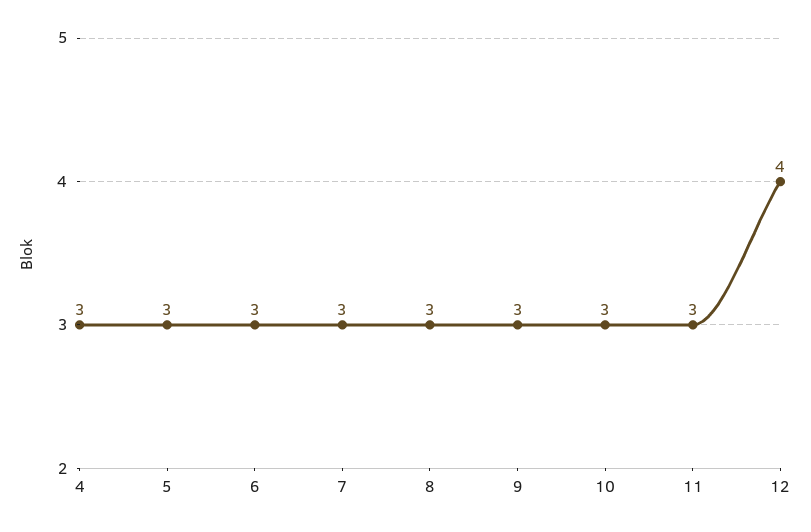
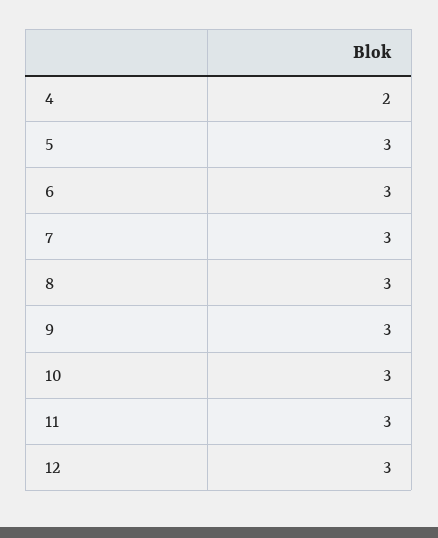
  {
-   "4": 3,
+   "4": 2,
    "5": 3,
    "6": 3,
    "7": 3,
    "8": 3,
    "9": 3,
    "10": 3,
    "11": 3,
-   "12": 4
+   "12": 3
  }

